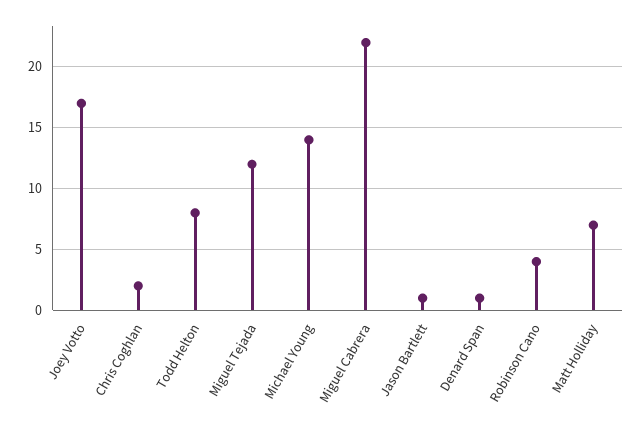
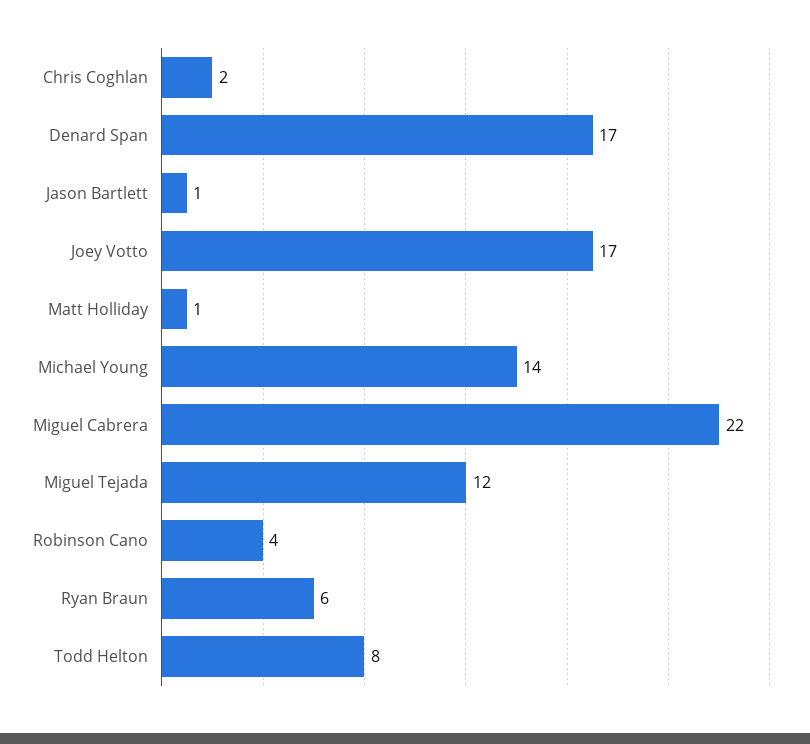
  {
    "Joey Votto": 17,
    "Chris Coghlan": 2,
    "Todd Helton": 8,
    "Miguel Tejada": 12,
    "Michael Young": 14,
    "Miguel Cabrera": 22,
    "Jason Bartlett": 1,
-   "Denard Span": 1,
+   "Denard Span": 17,
    "Robinson Cano": 4,
-   "Matt Holliday": 7
+   "Matt Holliday": 1,
+   "Ryan Braun": 6
  }

